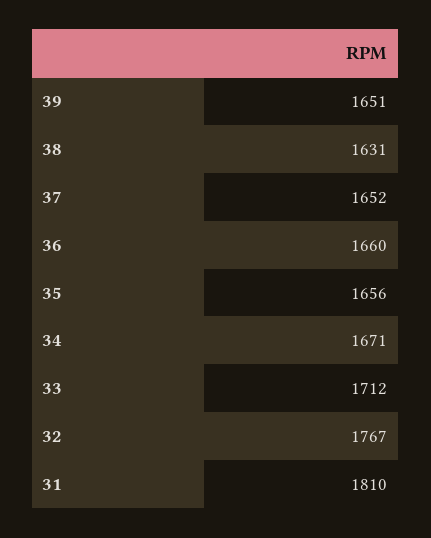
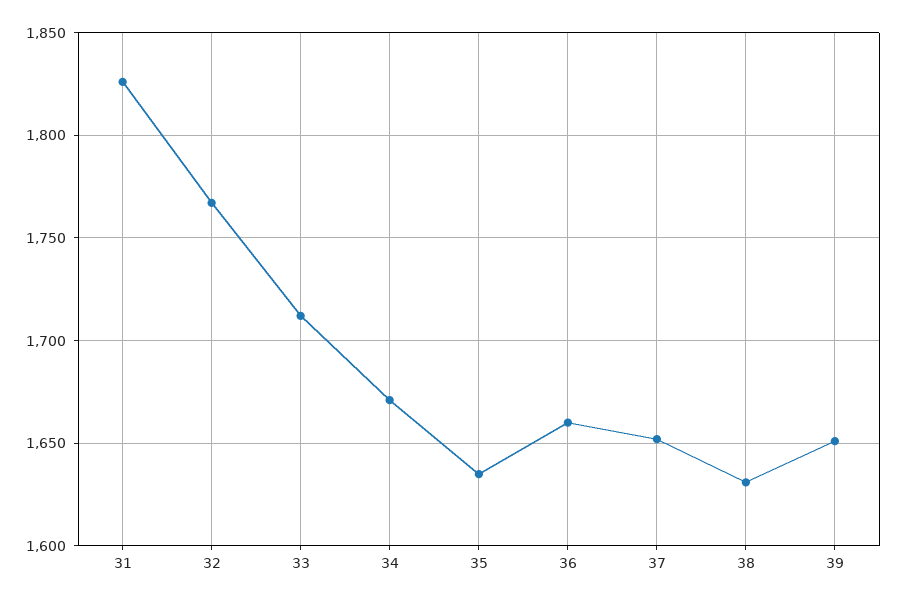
  {
    "39": 1651,
    "38": 1631,
    "37": 1652,
    "36": 1660,
-   "35": 1656,
+   "35": 1635,
    "34": 1671,
    "33": 1712,
    "32": 1767,
-   "31": 1810
+   "31": 1825
  }

